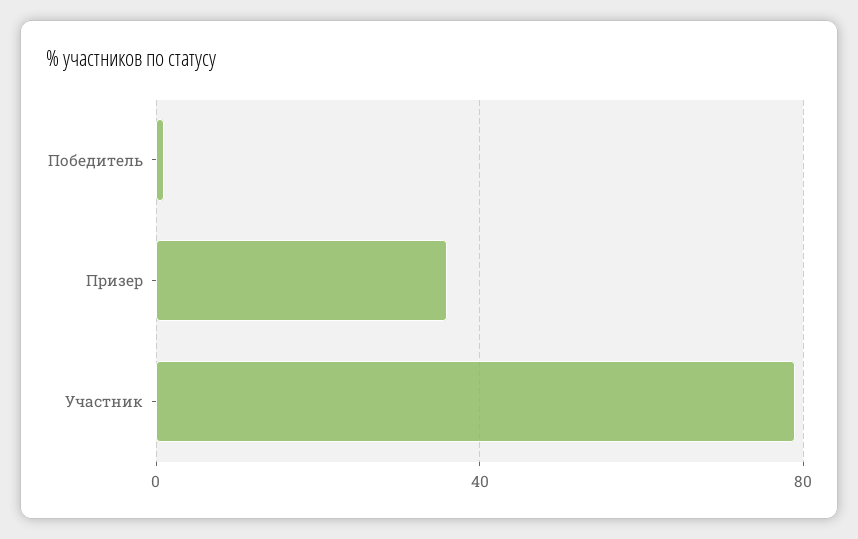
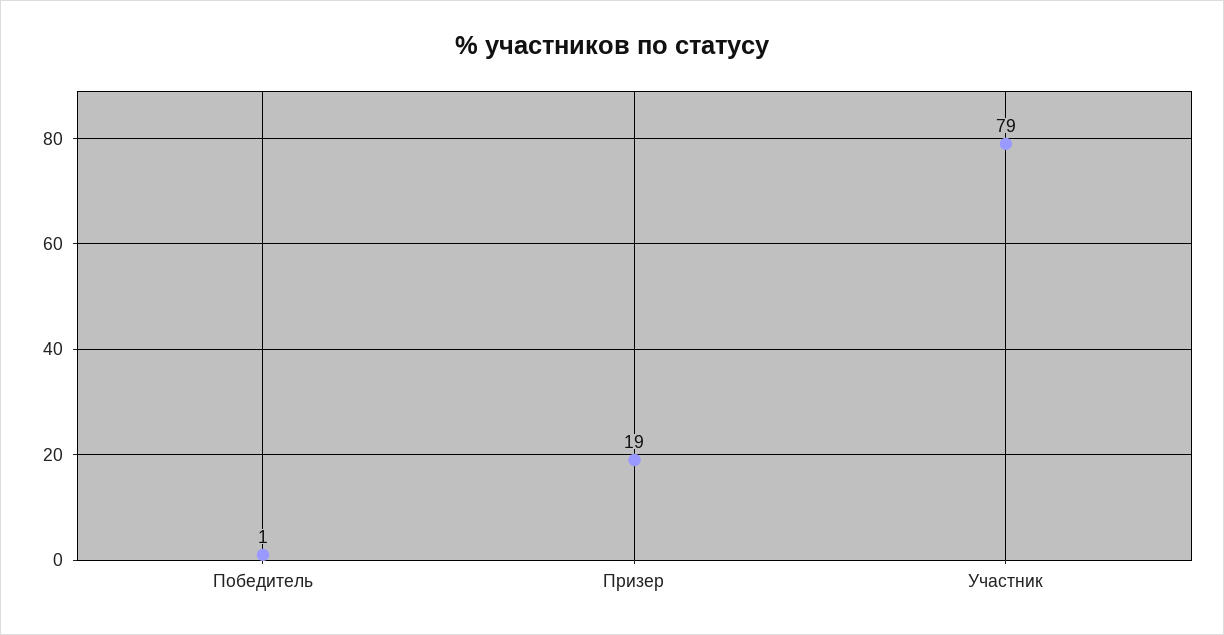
  {
    "Победитель": 1,
-   "Призер": 35,
+   "Призер": 19,
    "Участник": 79
  }

